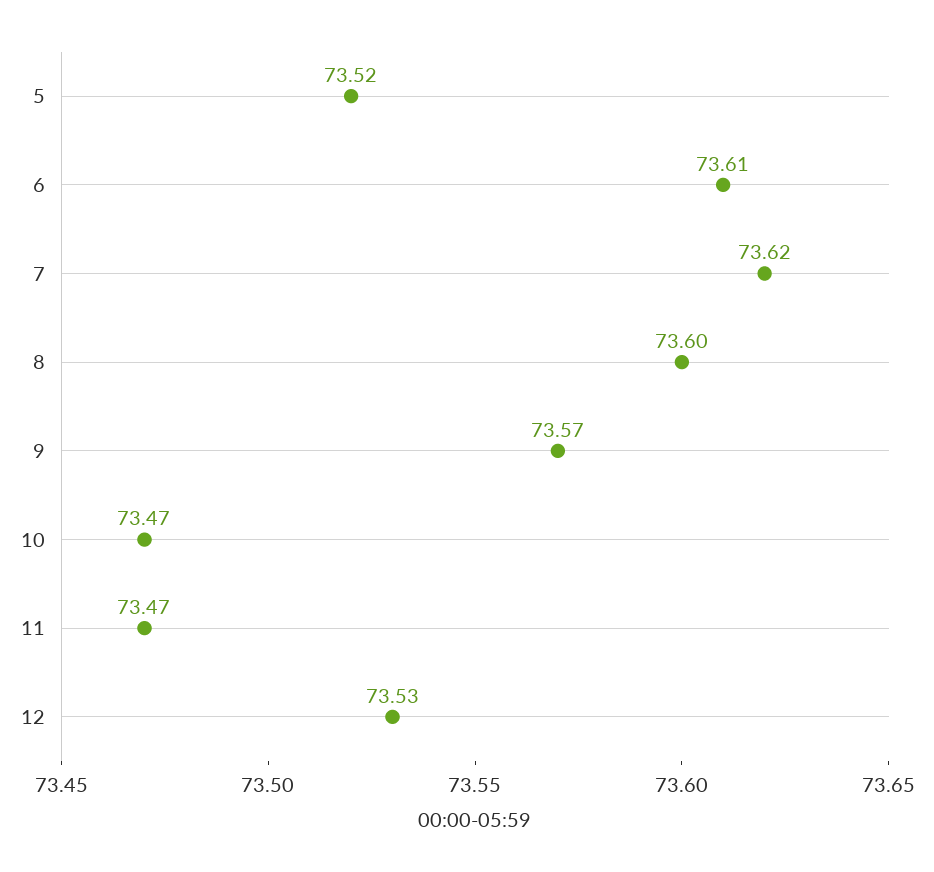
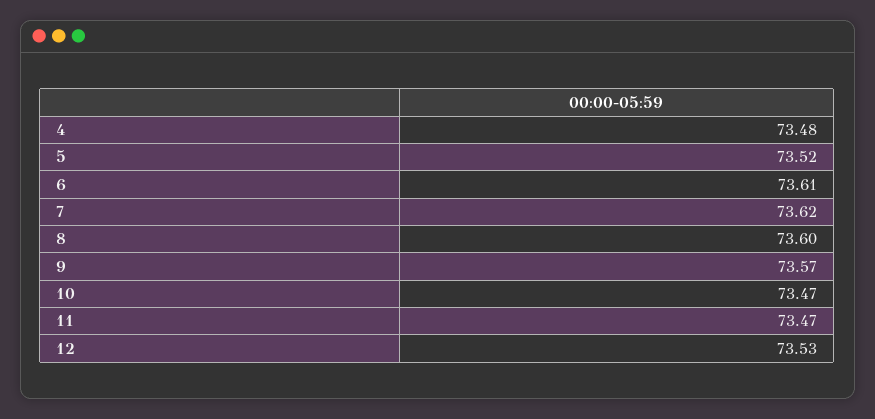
  {
    "5": 73.52,
    "6": 73.61,
    "7": 73.62,
    "8": 73.6,
    "9": 73.57,
    "10": 73.47,
    "11": 73.47,
-   "12": 73.53
+   "12": 73.53,
+   "4": 73.48
  }

